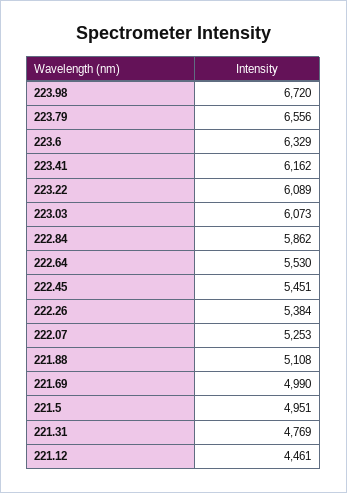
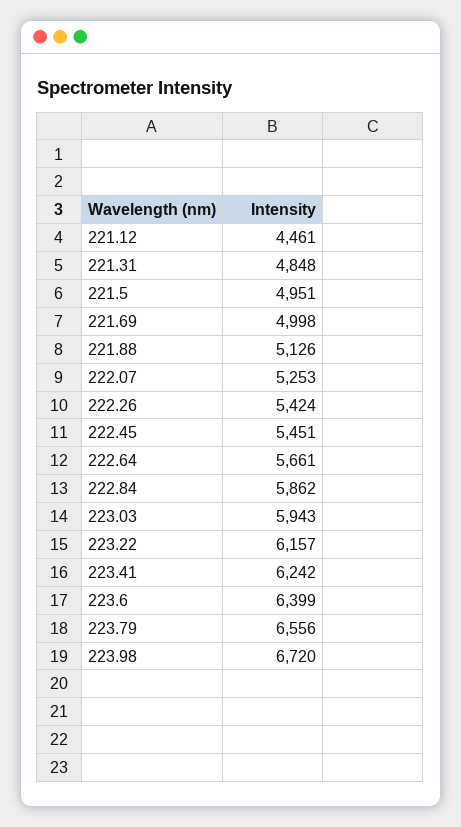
  {
    "223.98": 6720,
    "223.79": 6556,
-   "223.6": 6329,
+   "223.6": 6399,
-   "223.41": 6162,
+   "223.41": 6242,
-   "223.22": 6089,
+   "223.22": 6157,
-   "223.03": 6073,
+   "223.03": 5943,
    "222.84": 5862,
-   "222.64": 5530,
+   "222.64": 5661,
    "222.45": 5451,
-   "222.26": 5384,
+   "222.26": 5424,
    "222.07": 5253,
-   "221.88": 5108,
+   "221.88": 5126,
-   "221.69": 4990,
+   "221.69": 4998,
    "221.5": 4951,
-   "221.31": 4769,
+   "221.31": 4848,
    "221.12": 4461
  }

